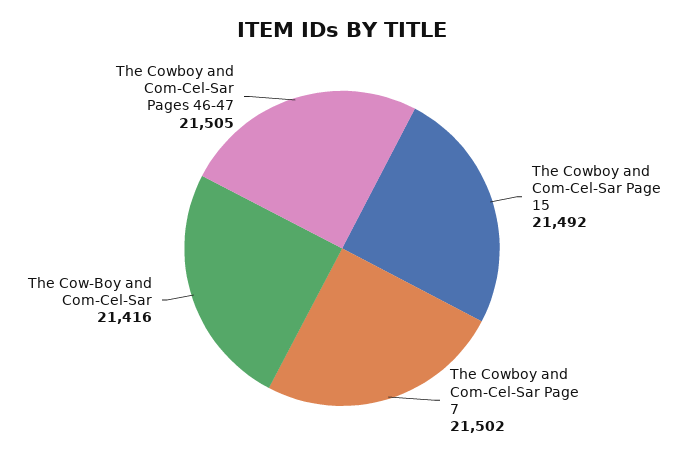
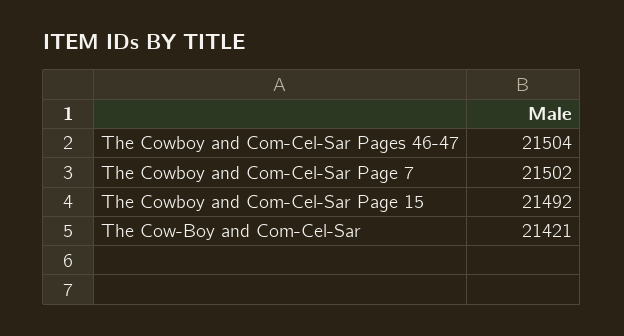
  {
    "The Cowboy and Com-Cel-Sar Page 15": 21492,
    "The Cowboy and Com-Cel-Sar Page 7": 21502,
-   "The Cow-Boy and Com-Cel-Sar": 21416,
+   "The Cow-Boy and Com-Cel-Sar": 21421,
-   "The Cowboy and Com-Cel-Sar Pages 46-47": 21505
+   "The Cowboy and Com-Cel-Sar Pages 46-47": 21504
  }

